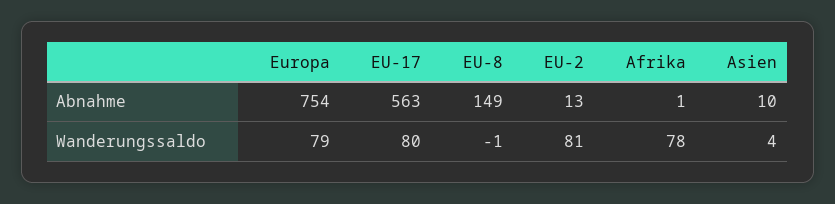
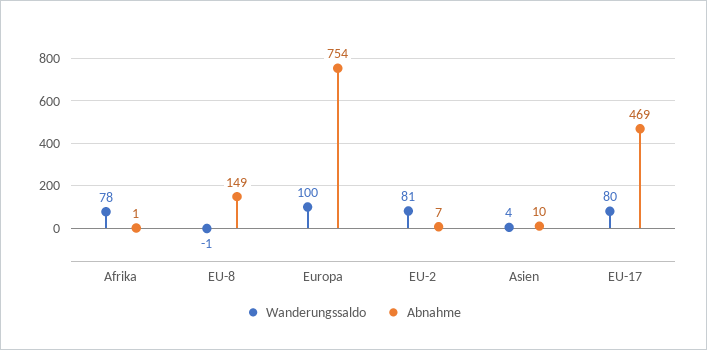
  {
    "Abnahme": {
      "Europa": 754,
-     "EU-17": 563,
+     "EU-17": 469,
      "EU-8": 149,
-     "EU-2": 13,
+     "EU-2": 7,
      "Afrika": 1,
      "Asien": 10
    },
    "Wanderungssaldo": {
-     "Europa": 79,
+     "Europa": 100,
      "EU-17": 80,
      "EU-8": -1,
      "EU-2": 81,
      "Afrika": 78,
      "Asien": 4
    }
  }

